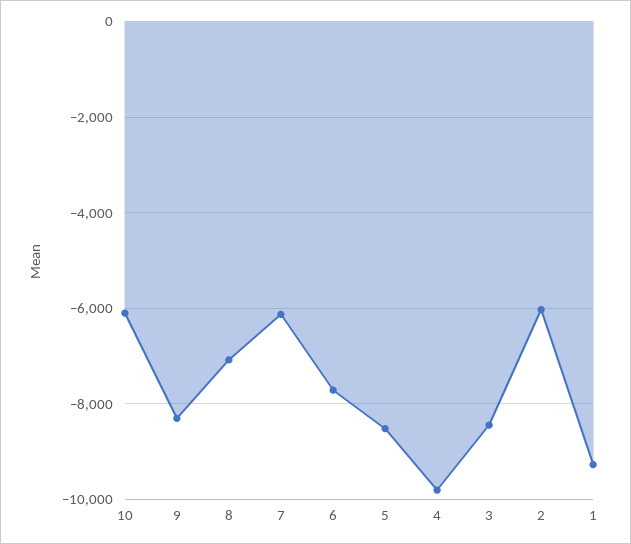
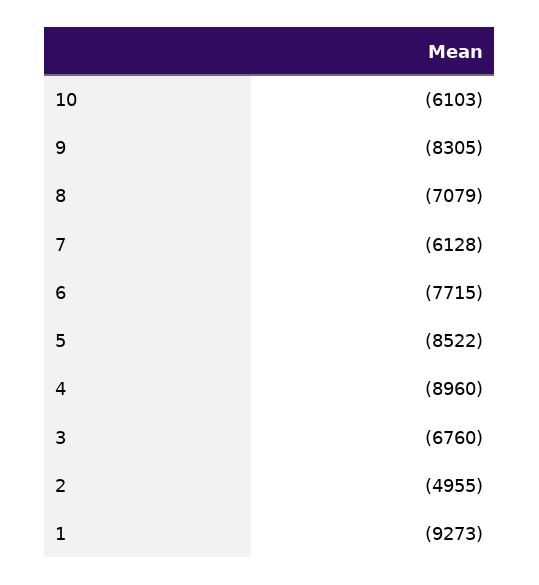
  {
    "10": -6103,
    "9": -8305,
    "8": -7079,
    "7": -6128,
    "6": -7715,
    "5": -8522,
-   "4": -9800,
+   "4": -8960,
-   "3": -8400,
+   "3": -6760,
-   "2": -6000,
+   "2": -4955,
    "1": -9273
  }

